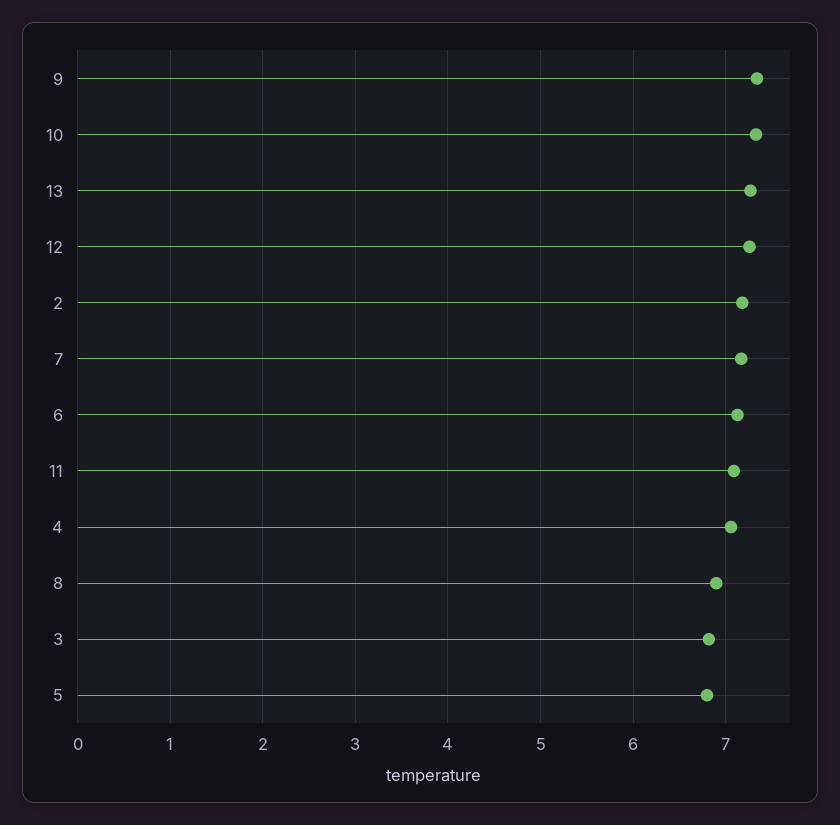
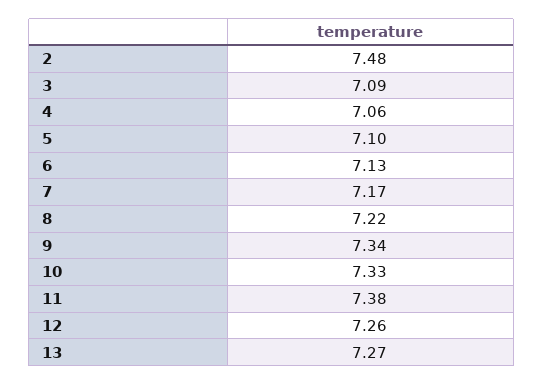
  {
    "9": 7.34,
    "10": 7.33,
    "13": 7.27,
    "12": 7.26,
-   "2": 7.2,
+   "2": 7.48,
    "7": 7.17,
    "6": 7.13,
-   "11": 7.1,
+   "11": 7.38,
    "4": 7.06,
-   "8": 6.9,
+   "8": 7.22,
-   "3": 6.8,
+   "3": 7.09,
-   "5": 6.8
+   "5": 7.1
  }

